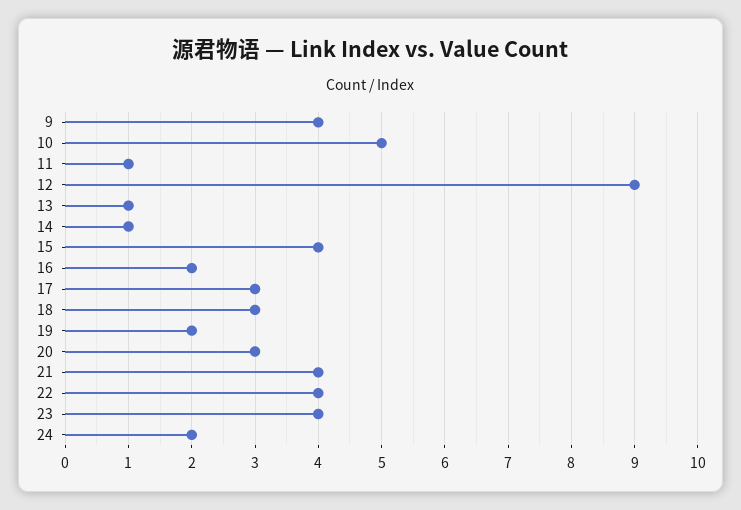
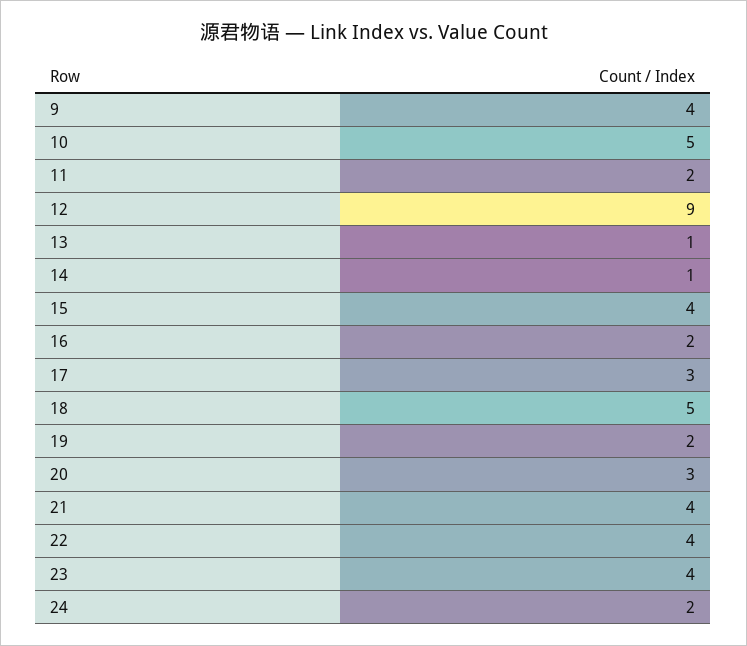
  {
    "9": 4,
    "10": 5,
-   "11": 1,
+   "11": 2,
    "12": 9,
    "13": 1,
    "14": 1,
    "15": 4,
    "16": 2,
    "17": 3,
-   "18": 3,
+   "18": 5,
    "19": 2,
    "20": 3,
    "21": 4,
    "22": 4,
    "23": 4,
    "24": 2
  }

